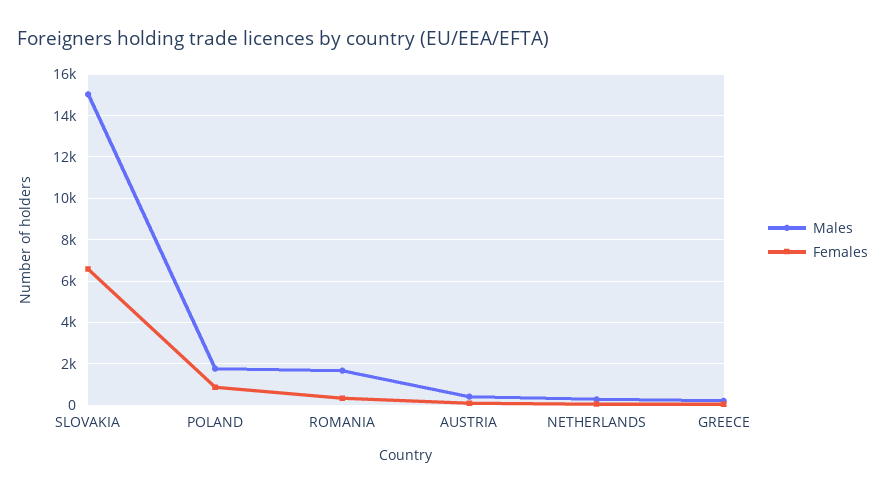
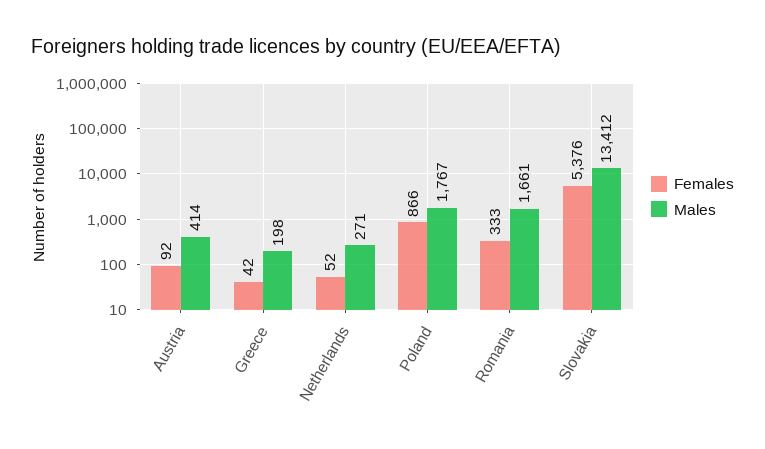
  {
    "Males": {
-     "SLOVAKIA": 15000,
+     "SLOVAKIA": 13412,
      "POLAND": 1767,
      "ROMANIA": 1661,
      "AUSTRIA": 414,
      "NETHERLANDS": 271,
      "GREECE": 198
    },
    "Females": {
-     "SLOVAKIA": 6500,
+     "SLOVAKIA": 5376,
      "POLAND": 866,
      "ROMANIA": 333,
      "AUSTRIA": 92,
      "NETHERLANDS": 52,
      "GREECE": 42
    }
  }

